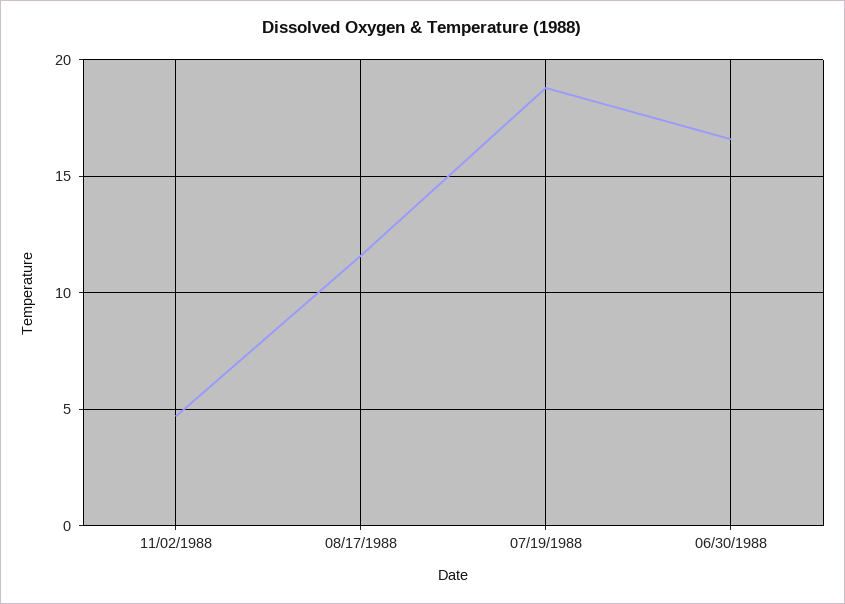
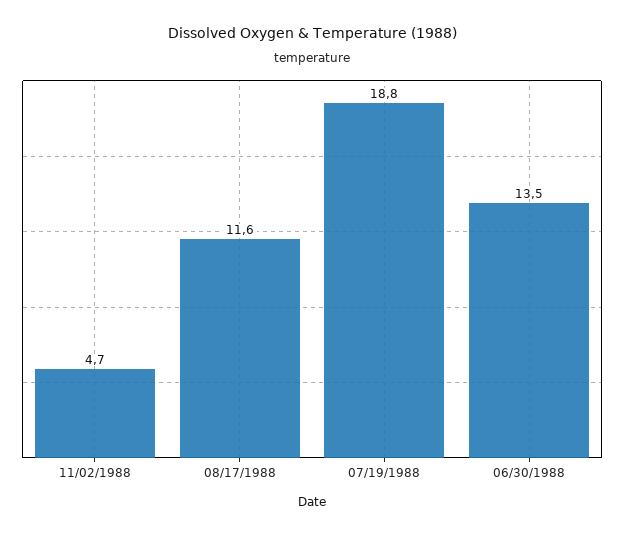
  {
    "11/02/1988": 4.7,
    "08/17/1988": 11.6,
    "07/19/1988": 18.8,
-   "06/30/1988": 16.5
+   "06/30/1988": 13.5
  }

